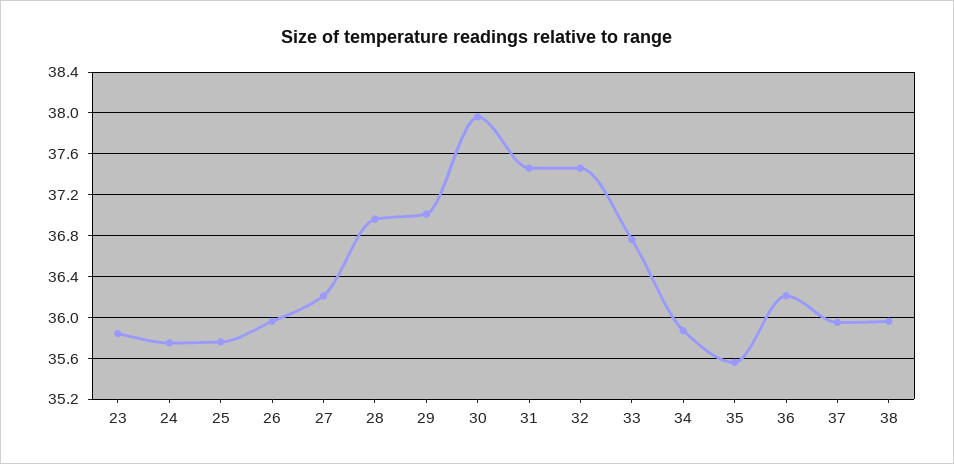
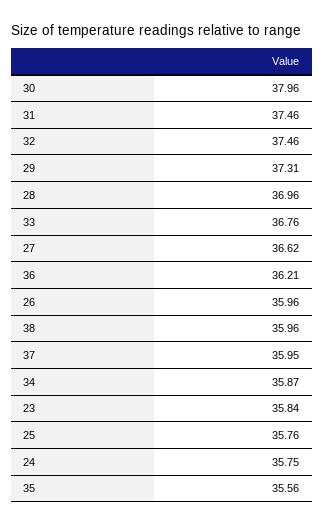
  {
    "23": 35.84,
    "24": 35.75,
    "25": 35.76,
    "26": 35.96,
-   "27": 36.2,
+   "27": 36.62,
    "28": 36.96,
-   "29": 37,
+   "29": 37.31,
    "30": 37.96,
    "31": 37.46,
    "32": 37.46,
    "33": 36.76,
    "34": 35.87,
    "35": 35.56,
    "36": 36.21,
    "37": 35.95,
    "38": 35.96
  }

